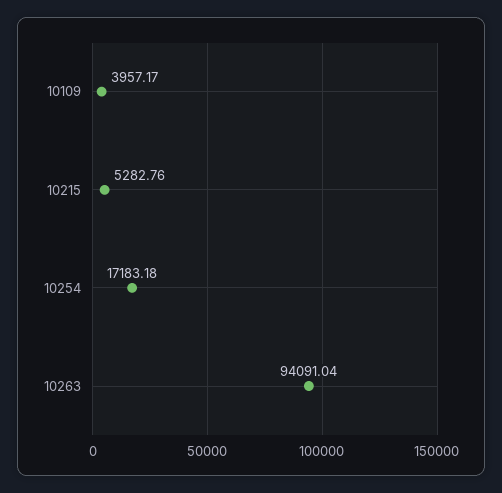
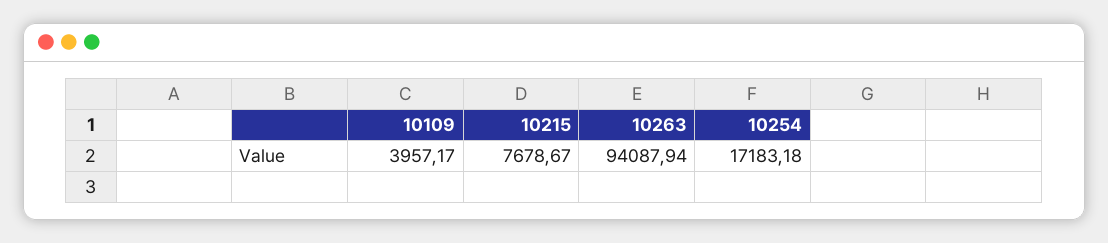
  {
    "10109": 3957.17,
-   "10215": 5282.76,
+   "10215": 7678.67,
    "10254": 17183.18,
-   "10263": 94091.04
+   "10263": 94087.94
  }

